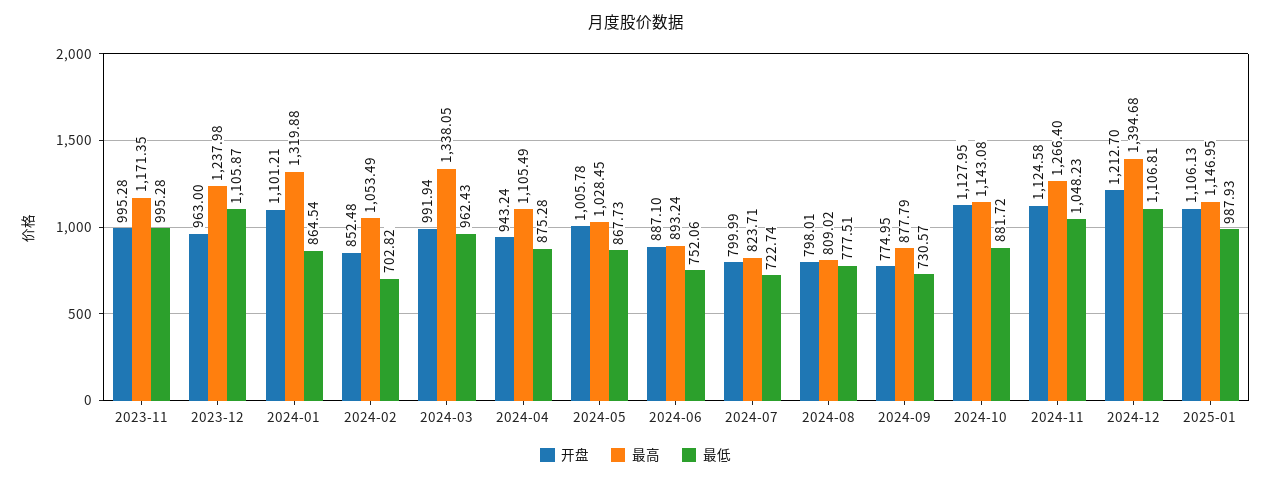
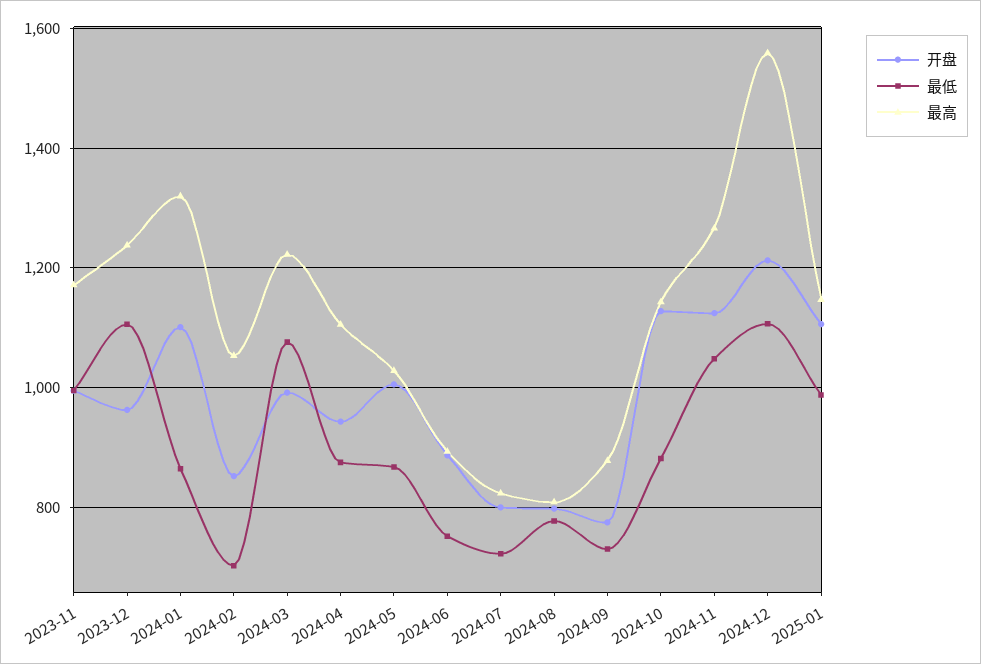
  {
    "开盘": {
      "2023-11": 995.28,
      "2023-12": 963,
      "2024-01": 1101.21,
      "2024-02": 852.48,
      "2024-03": 991.94,
      "2024-04": 943.24,
      "2024-05": 1005.78,
      "2024-06": 887.1,
      "2024-07": 799.99,
      "2024-08": 798.01,
      "2024-09": 774.95,
      "2024-10": 1127.95,
      "2024-11": 1124.58,
      "2024-12": 1212.7,
      "2025-01": 1106.13
    },
    "最高": {
      "2023-11": 1171.35,
      "2023-12": 1237.98,
      "2024-01": 1319.88,
      "2024-02": 1053.49,
-     "2024-03": 1338.05,
+     "2024-03": 1220,
      "2024-04": 1105.49,
      "2024-05": 1028.45,
      "2024-06": 893.24,
      "2024-07": 823.71,
      "2024-08": 809.02,
      "2024-09": 877.79,
      "2024-10": 1143.08,
      "2024-11": 1266.4,
-     "2024-12": 1394.68,
+     "2024-12": 1560,
      "2025-01": 1146.95
    },
    "最低": {
      "2023-11": 995.28,
      "2023-12": 1105.87,
      "2024-01": 864.54,
      "2024-02": 702.82,
-     "2024-03": 962.43,
+     "2024-03": 1080,
      "2024-04": 875.28,
      "2024-05": 867.73,
      "2024-06": 752.06,
      "2024-07": 722.74,
      "2024-08": 777.51,
      "2024-09": 730.57,
      "2024-10": 881.72,
      "2024-11": 1048.23,
      "2024-12": 1106.81,
      "2025-01": 987.93
    }
  }

